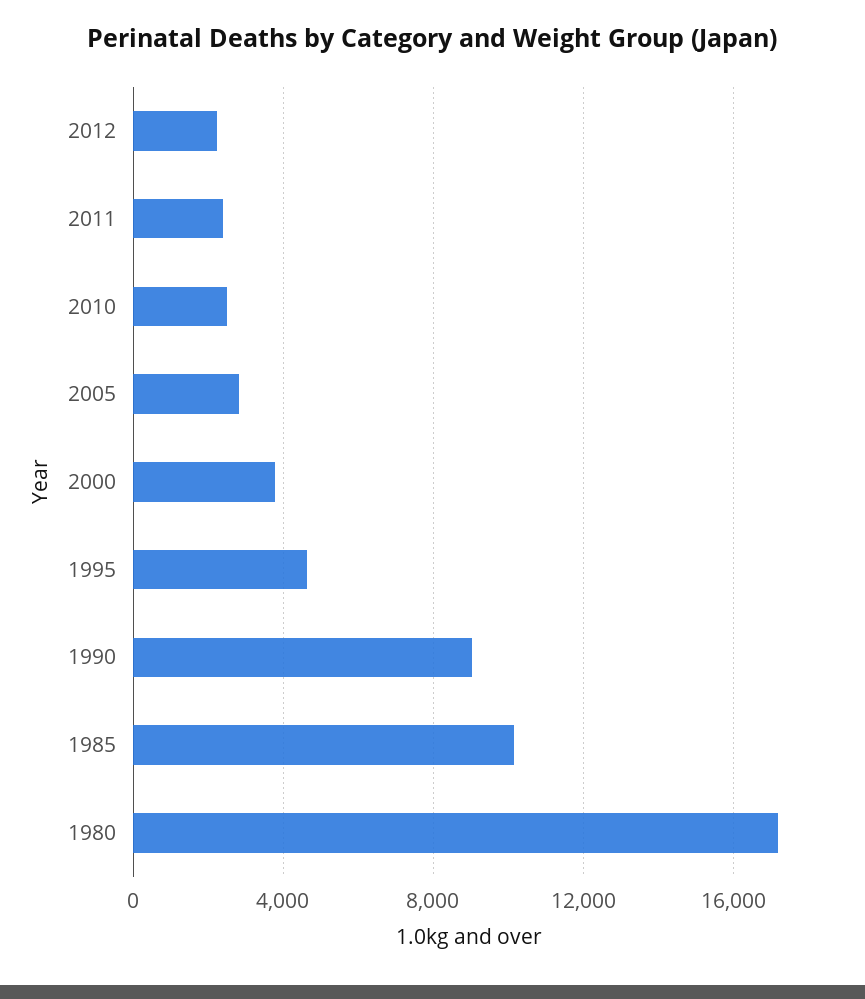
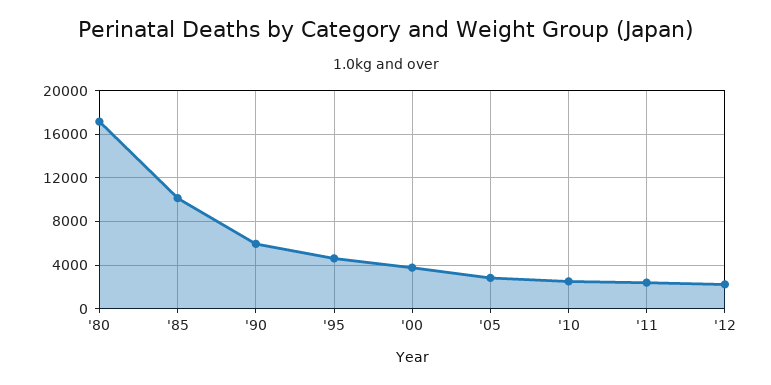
  {
    "2012": 2000,
    "2011": 2500,
    "2010": 2500,
    "2005": 3000,
    "2000": 4000,
    "1995": 4500,
-   "1990": 9000,
+   "1990": 6000,
    "1985": 10000,
    "1980": 17000
  }

